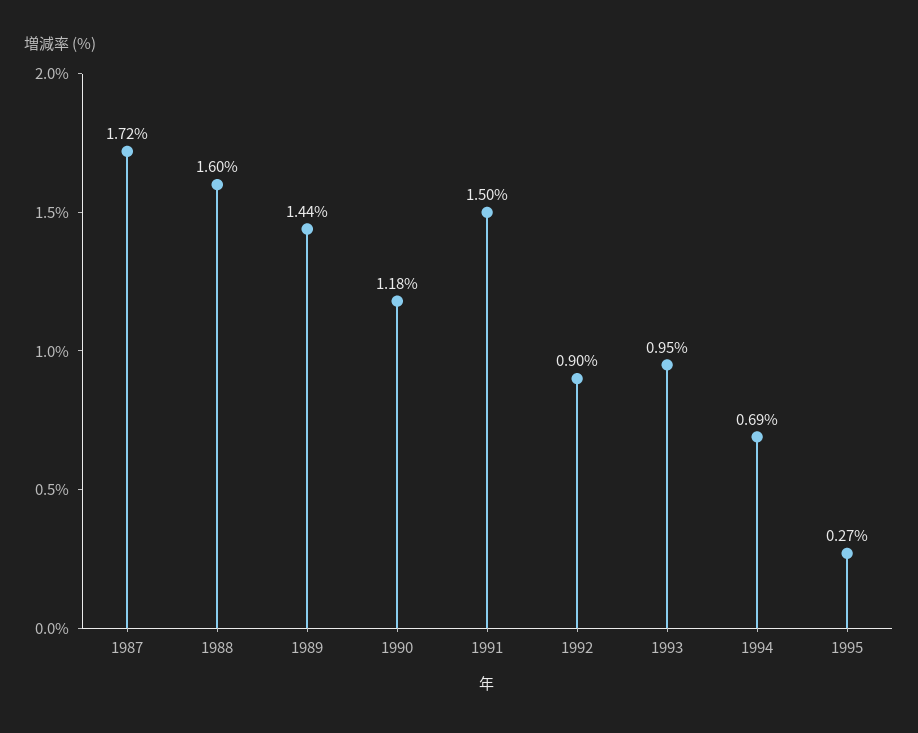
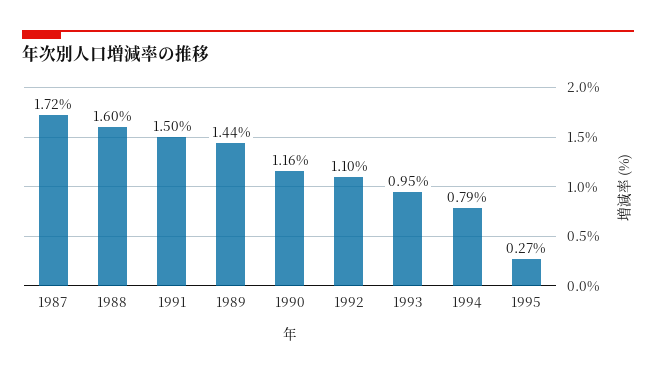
  {
    "1987": 1.72,
    "1988": 1.6,
    "1989": 1.44,
-   "1990": 1.18,
+   "1990": 1.16,
    "1991": 1.5,
-   "1992": 0.9,
+   "1992": 1.1,
    "1993": 0.95,
-   "1994": 0.69,
+   "1994": 0.79,
    "1995": 0.27
  }

